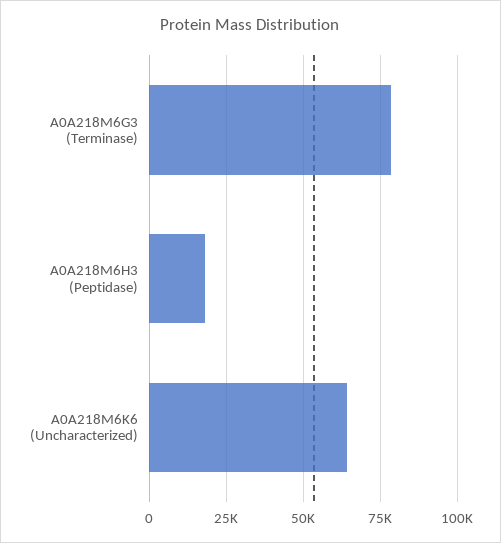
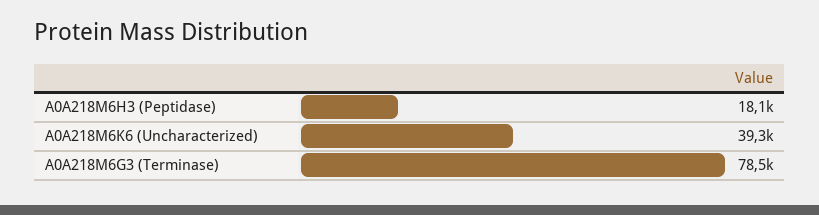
  {
    "A0A218M6G3 (Terminase)": 78500,
    "A0A218M6H3 (Peptidase)": 18100,
-   "A0A218M6K6 (Uncharacterized)": 65000
+   "A0A218M6K6 (Uncharacterized)": 39300
  }

